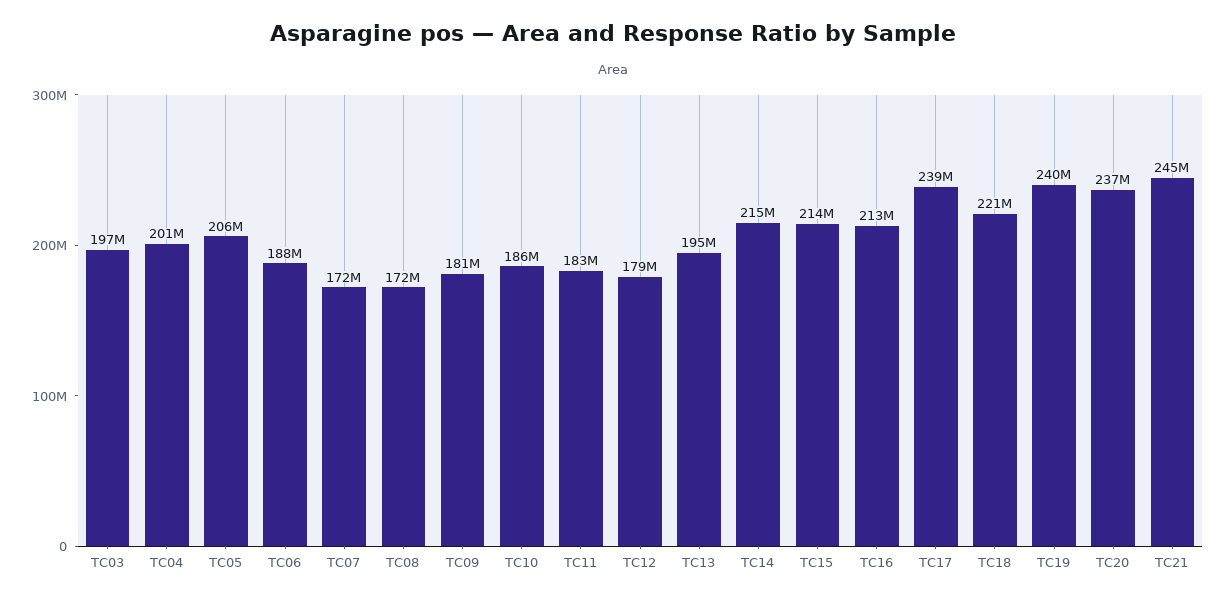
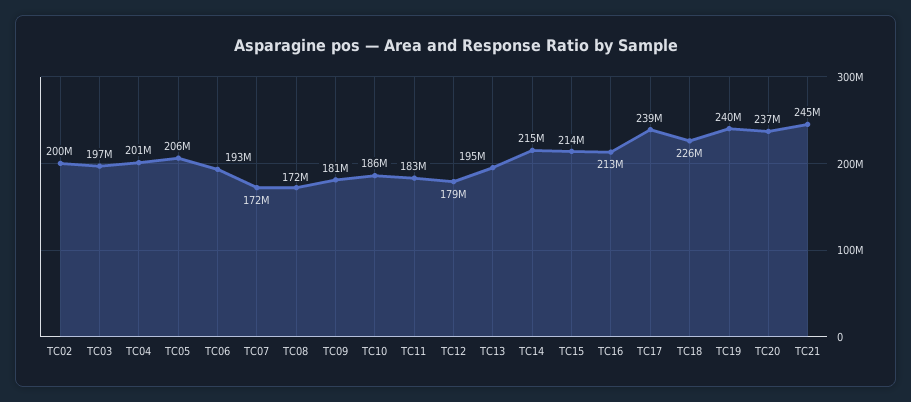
  {
    "TC03": 197000000,
    "TC04": 201000000,
    "TC05": 206000000,
-   "TC06": 188000000,
+   "TC06": 193000000,
    "TC07": 172000000,
    "TC08": 172000000,
    "TC09": 181000000,
    "TC10": 186000000,
    "TC11": 183000000,
    "TC12": 179000000,
    "TC13": 195000000,
    "TC14": 215000000,
    "TC15": 214000000,
    "TC16": 213000000,
    "TC17": 239000000,
-   "TC18": 221000000,
+   "TC18": 226000000,
    "TC19": 240000000,
    "TC20": 237000000,
-   "TC21": 245000000
+   "TC21": 245000000,
+   "TC02": 200000000
  }

